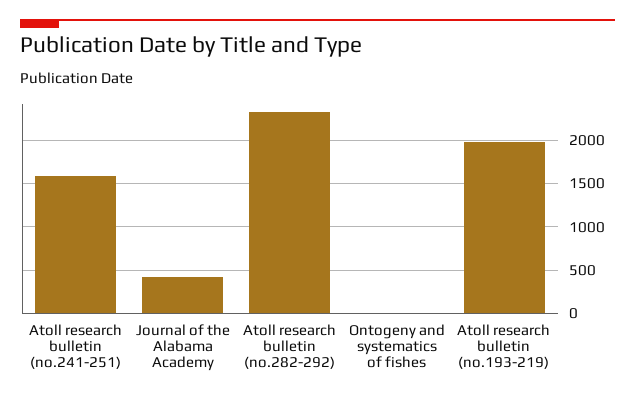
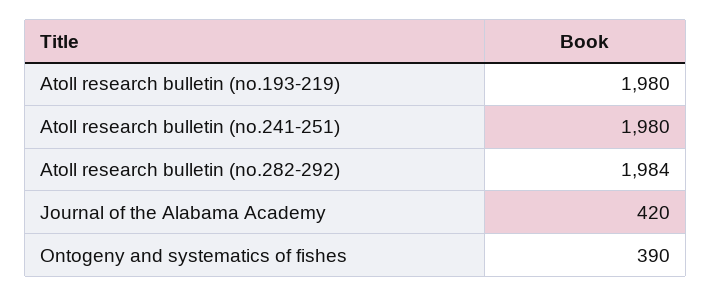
  {
-   "Atoll research bulletin (no.241-251)": 1600,
+   "Atoll research bulletin (no.241-251)": 1980,
    "Journal of the Alabama Academy": 420,
-   "Atoll research bulletin (no.282-292)": 2300,
+   "Atoll research bulletin (no.282-292)": 1984,
-   "Ontogeny and systematics of fishes": 0,
+   "Ontogeny and systematics of fishes": 390,
    "Atoll research bulletin (no.193-219)": 1980
  }

